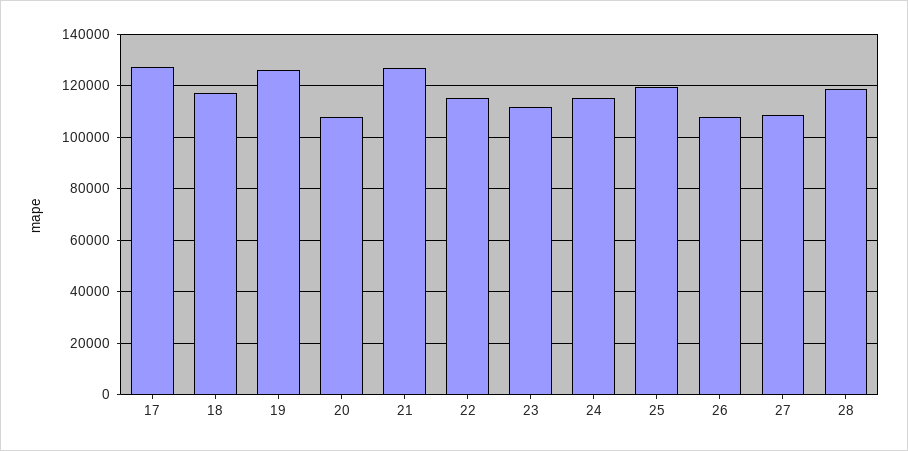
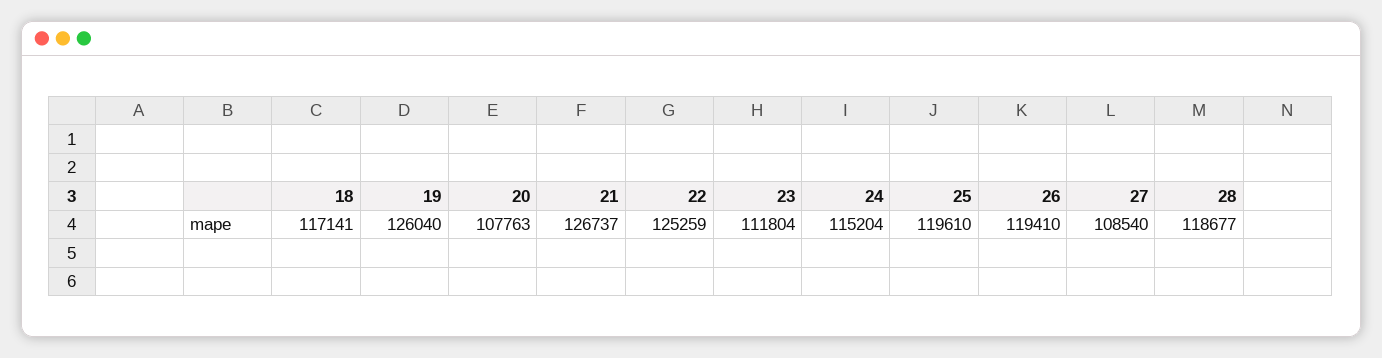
  {
-   "17": 127500,
    "18": 117141,
    "19": 126040,
    "20": 107763,
    "21": 126737,
-   "22": 115000,
+   "22": 125259,
    "23": 111804,
    "24": 115204,
    "25": 119610,
-   "26": 107500,
+   "26": 119410,
    "27": 108540,
    "28": 118677
  }

